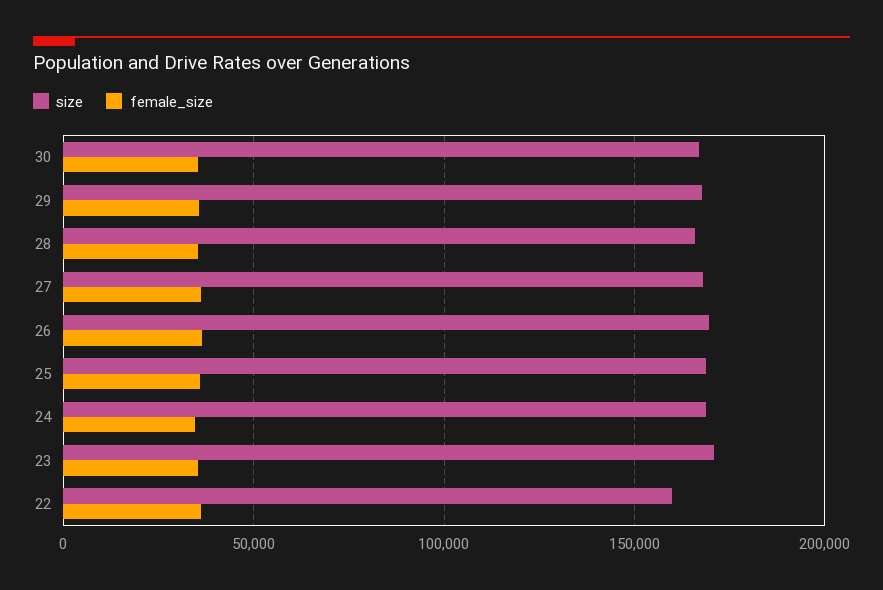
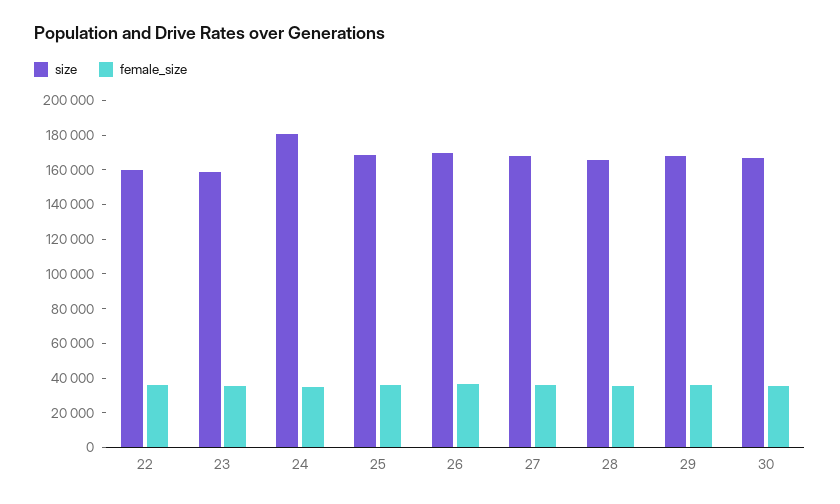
  {
    "size": {
      "30": 165000,
      "29": 170000,
      "28": 165000,
      "27": 170000,
      "26": 170000,
      "25": 170000,
-     "24": 170000,
+     "24": 180000,
-     "23": 170000,
+     "23": 160000,
      "22": 160000
    },
    "female_size": {
      "30": 35000,
      "29": 35000,
      "28": 35000,
      "27": 35000,
      "26": 35000,
      "25": 35000,
      "24": 35000,
      "23": 35000,
      "22": 35000
    }
  }

